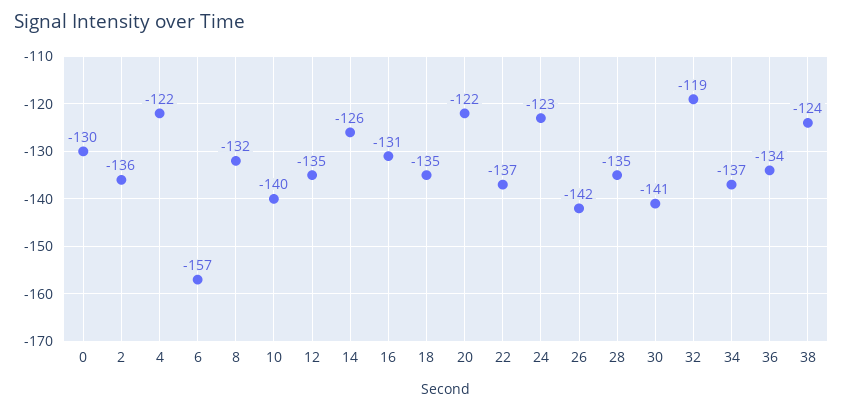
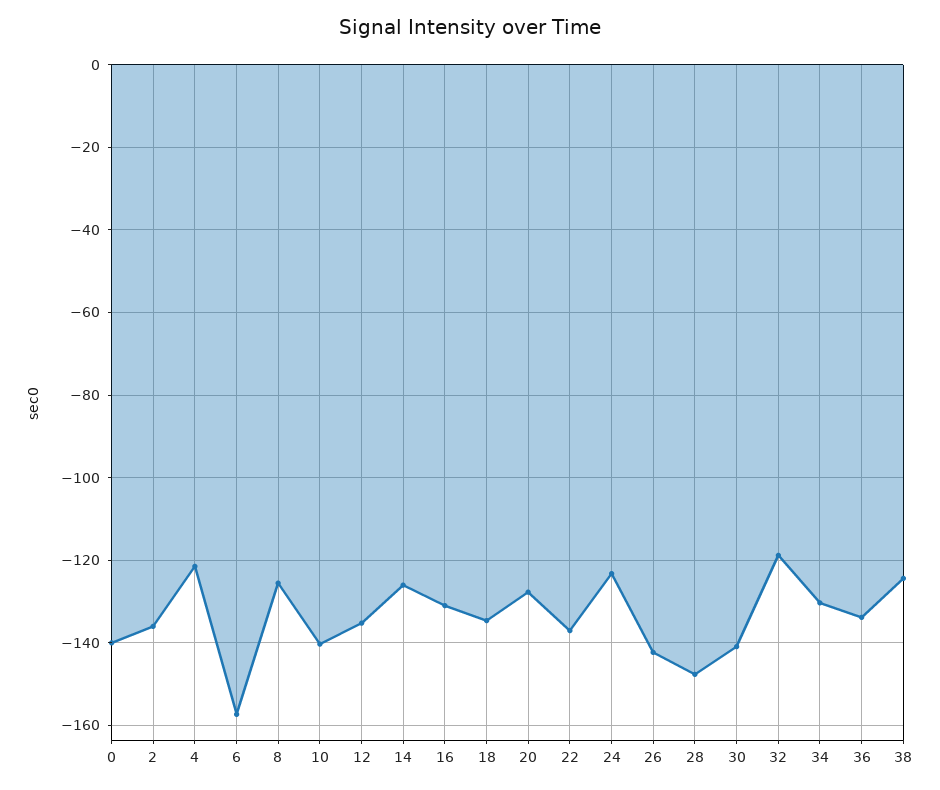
  {
-   "0": -130,
+   "0": -140,
    "2": -136,
    "4": -122,
    "6": -157,
-   "8": -132,
+   "8": -126,
    "10": -140,
    "12": -135,
    "14": -126,
    "16": -131,
    "18": -135,
-   "20": -122,
+   "20": -128,
    "22": -137,
    "24": -123,
    "26": -142,
-   "28": -135,
+   "28": -148,
    "30": -141,
    "32": -119,
-   "34": -137,
+   "34": -130,
    "36": -134,
    "38": -124
  }

